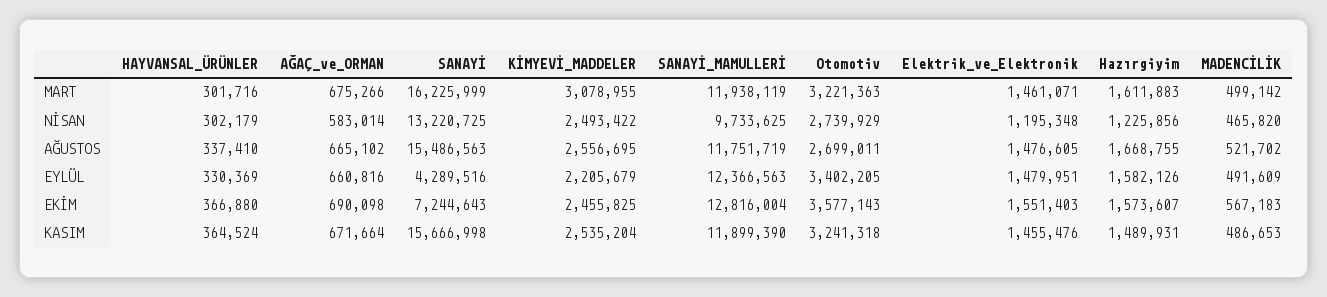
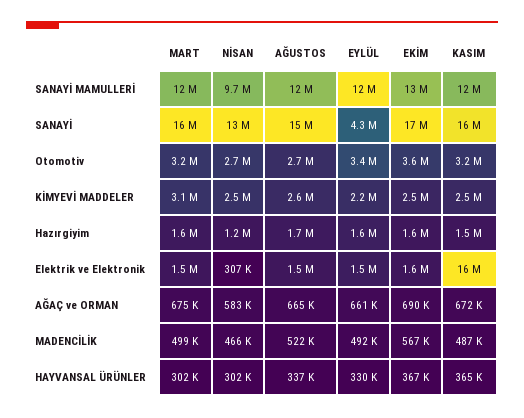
  {
    "HAYVANSAL_ÜRÜNLER": {
      "MART": 301716,
      "NİSAN": 302179,
      "AĞUSTOS": 337410,
      "EYLÜL": 330369,
      "EKİM": 366880,
      "KASIM": 364524
    },
    "AĞAÇ_ve_ORMAN": {
      "MART": 675266,
      "NİSAN": 583014,
      "AĞUSTOS": 665102,
      "EYLÜL": 660816,
      "EKİM": 690098,
      "KASIM": 671664
    },
    "SANAYİ": {
      "MART": 16225999,
      "NİSAN": 13220725,
      "AĞUSTOS": 15486563,
      "EYLÜL": 4289516,
-     "EKİM": 7244643,
+     "EKİM": 17000000,
      "KASIM": 15666998
    },
    "KİMYEVİ_MADDELER": {
      "MART": 3078955,
      "NİSAN": 2493422,
      "AĞUSTOS": 2556695,
      "EYLÜL": 2205679,
      "EKİM": 2455825,
      "KASIM": 2535204
    },
    "SANAYİ_MAMULLERİ": {
      "MART": 11938119,
      "NİSAN": 9733625,
      "AĞUSTOS": 11751719,
      "EYLÜL": 12366563,
      "EKİM": 12816004,
      "KASIM": 11899390
    },
    "Otomotiv": {
      "MART": 3221363,
      "NİSAN": 2739929,
      "AĞUSTOS": 2699011,
      "EYLÜL": 3402205,
      "EKİM": 3577143,
      "KASIM": 3241318
    },
    "Elektrik_ve_Elektronik": {
      "MART": 1461071,
-     "NİSAN": 1195348,
+     "NİSAN": 307000,
      "AĞUSTOS": 1476605,
      "EYLÜL": 1479951,
      "EKİM": 1551403,
-     "KASIM": 1455476
+     "KASIM": 16000000
    },
    "Hazırgiyim": {
      "MART": 1611883,
      "NİSAN": 1225856,
      "AĞUSTOS": 1668755,
      "EYLÜL": 1582126,
      "EKİM": 1573607,
      "KASIM": 1489931
    },
    "MADENCİLİK": {
      "MART": 499142,
      "NİSAN": 465820,
      "AĞUSTOS": 521702,
      "EYLÜL": 491609,
      "EKİM": 567183,
      "KASIM": 486653
    }
  }

